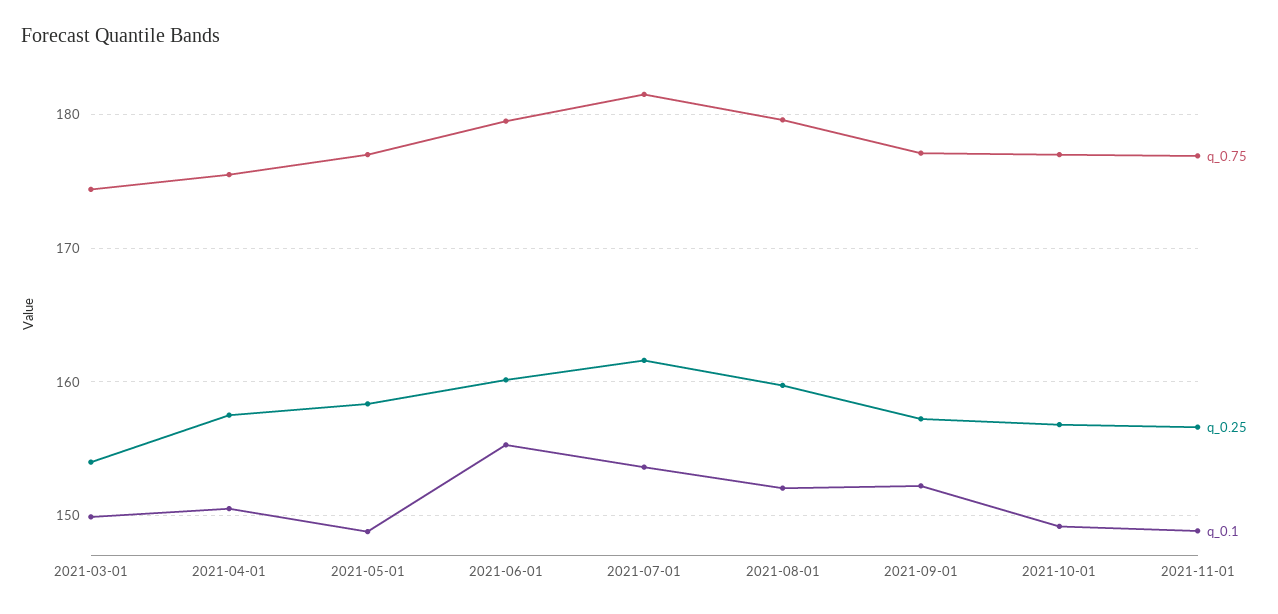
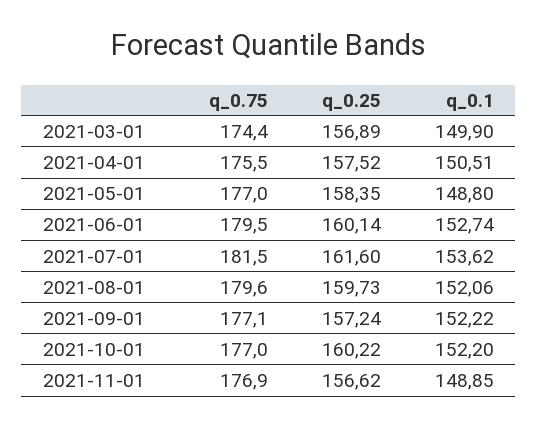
  {
    "q_0.75": {
      "2021-03-01": 174.4,
      "2021-04-01": 175.5,
      "2021-05-01": 177,
      "2021-06-01": 179.5,
      "2021-07-01": 181.5,
      "2021-08-01": 179.6,
      "2021-09-01": 177.1,
      "2021-10-01": 177,
      "2021-11-01": 176.9
    },
    "q_0.25": {
-     "2021-03-01": 154,
+     "2021-03-01": 156.89,
      "2021-04-01": 157.52,
      "2021-05-01": 158.35,
      "2021-06-01": 160.14,
      "2021-07-01": 161.6,
      "2021-08-01": 159.73,
      "2021-09-01": 157.24,
-     "2021-10-01": 157,
+     "2021-10-01": 160.22,
      "2021-11-01": 156.62
    },
    "q_0.1": {
      "2021-03-01": 149.9,
      "2021-04-01": 150.51,
      "2021-05-01": 148.8,
-     "2021-06-01": 155,
+     "2021-06-01": 152.74,
      "2021-07-01": 153.62,
      "2021-08-01": 152.06,
      "2021-09-01": 152.22,
-     "2021-10-01": 149,
+     "2021-10-01": 152.2,
      "2021-11-01": 148.85
    }
  }

